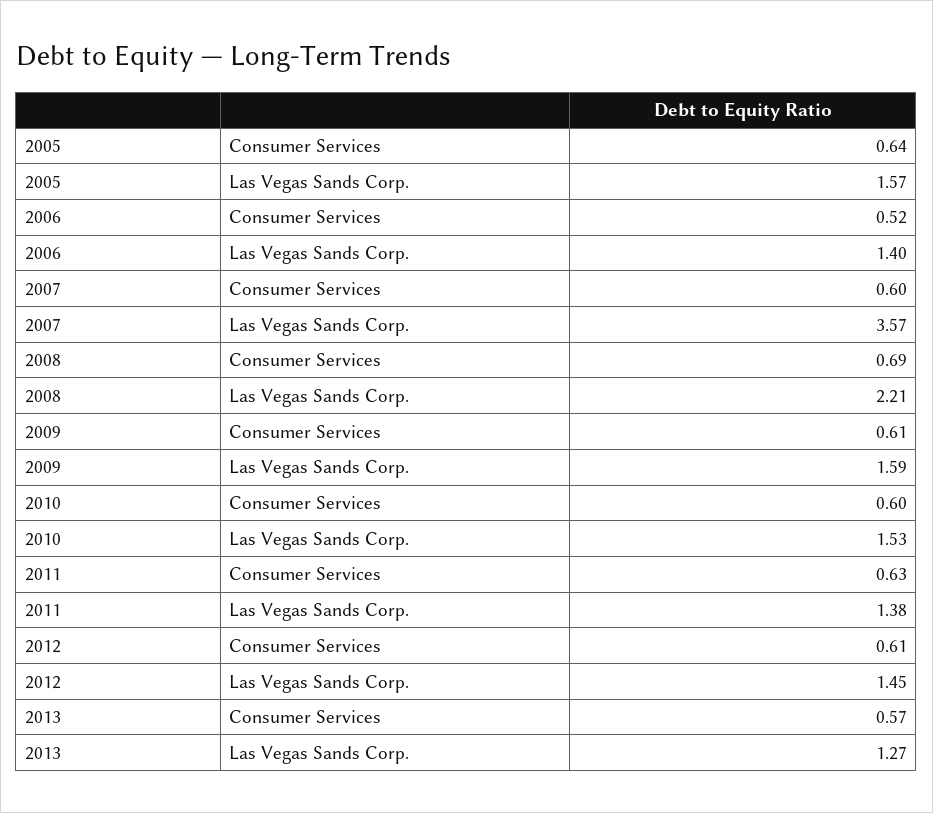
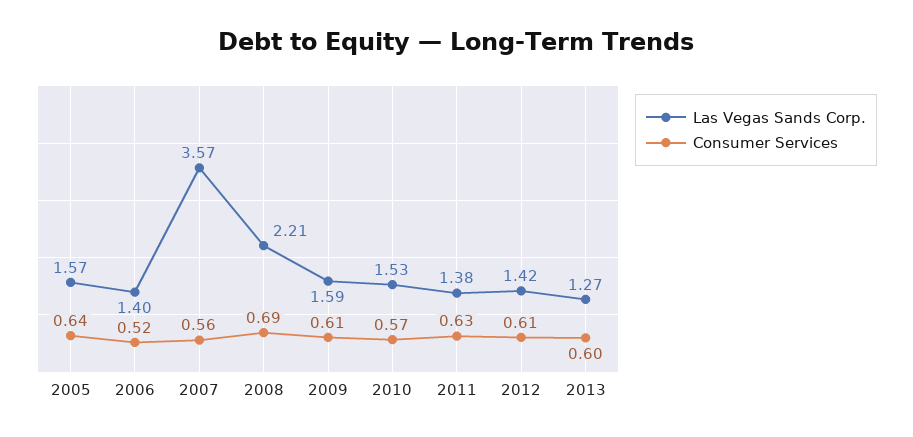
  {
    "Consumer Services": {
      "2005": 0.64,
      "2006": 0.52,
-     "2007": 0.6,
+     "2007": 0.56,
      "2008": 0.69,
      "2009": 0.61,
-     "2010": 0.6,
+     "2010": 0.57,
      "2011": 0.63,
      "2012": 0.61,
-     "2013": 0.57
+     "2013": 0.6
    },
    "Las Vegas Sands Corp.": {
      "2005": 1.57,
      "2006": 1.4,
      "2007": 3.57,
      "2008": 2.21,
      "2009": 1.59,
      "2010": 1.53,
      "2011": 1.38,
-     "2012": 1.45,
+     "2012": 1.42,
      "2013": 1.27
    }
  }

